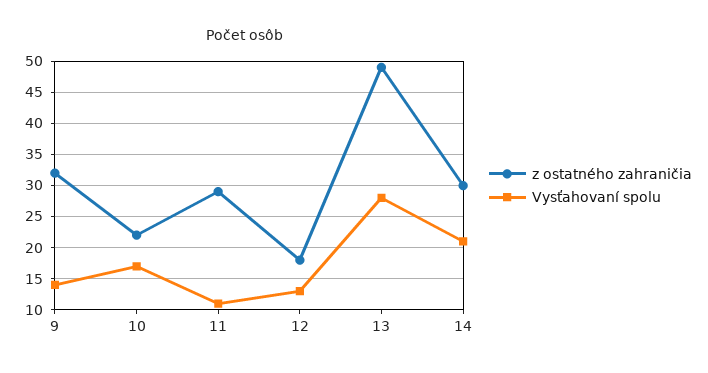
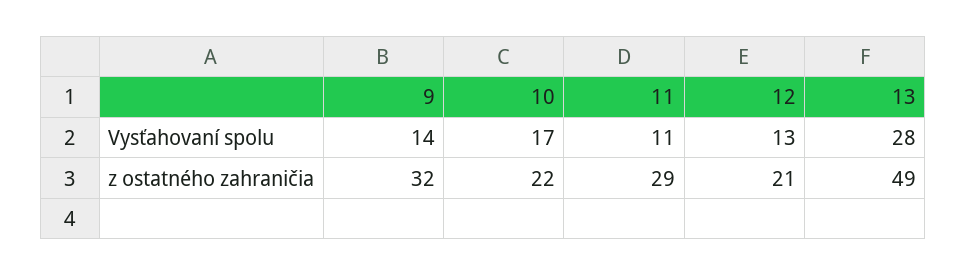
  {
    "z ostatného zahraničia": {
      "9": 32,
      "10": 22,
      "11": 29,
-     "12": 18,
+     "12": 21,
-     "13": 49,
+     "13": 49
-     "14": 30
    },
    "Vysťahovaní spolu": {
      "9": 14,
      "10": 17,
      "11": 11,
      "12": 13,
-     "13": 28,
+     "13": 28
-     "14": 21
    }
  }

